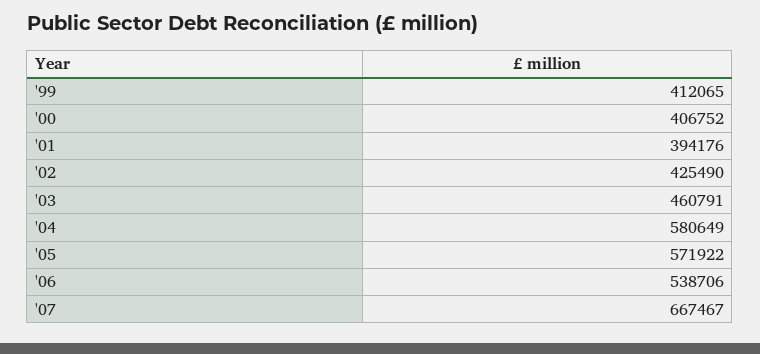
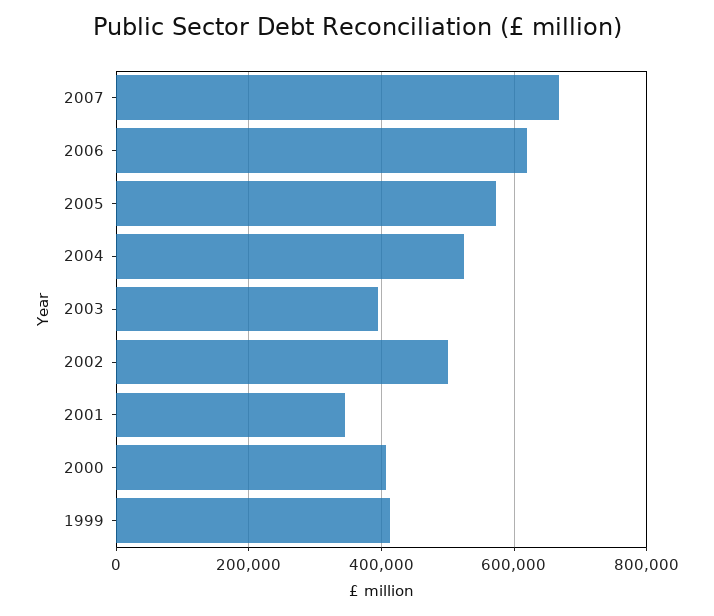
  {
    "'99": 412065,
    "'00": 406752,
-   "'01": 394176,
+   "'01": 340000,
-   "'02": 425490,
+   "'02": 500000,
-   "'03": 460791,
+   "'03": 400000,
-   "'04": 580649,
+   "'04": 520000,
    "'05": 571922,
-   "'06": 538706,
+   "'06": 620000,
    "'07": 667467
  }

